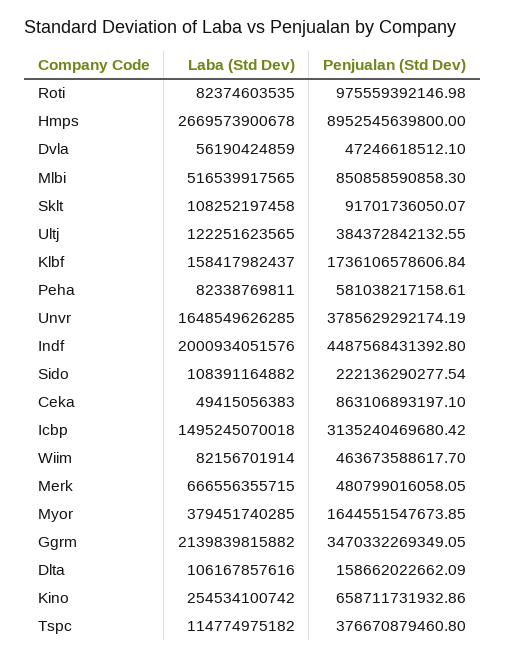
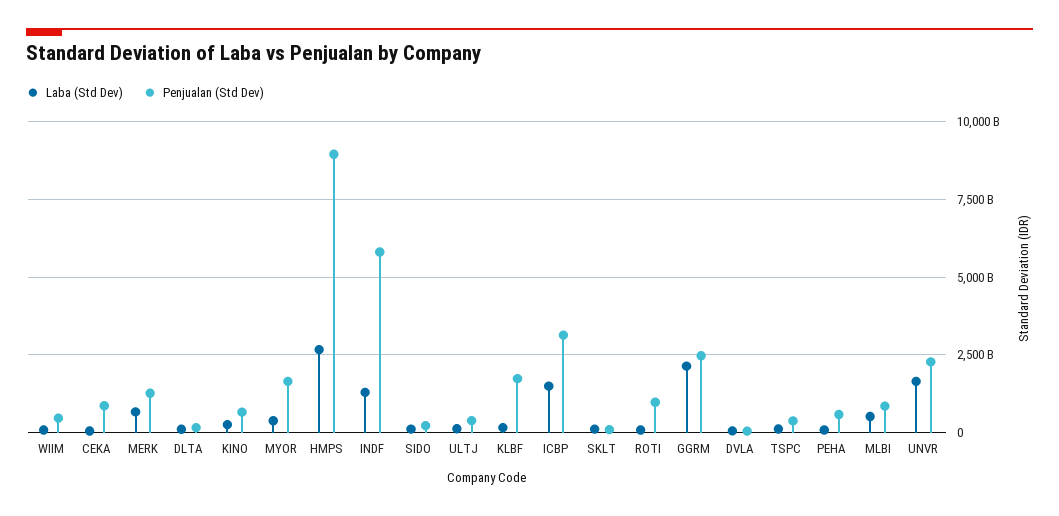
  {
    "Laba (Std Dev)": {
      "Roti": 82374603535,
      "Hmps": 2669573900678,
      "Dvla": 56190424859,
      "Mlbi": 516539917565,
      "Sklt": 108252197458,
      "Ultj": 122251623565,
      "Klbf": 158417982437,
      "Peha": 82338769811,
      "Unvr": 1648549626285,
-     "Indf": 2000934051576,
+     "Indf": 1250000000000,
      "Sido": 108391164882,
      "Ceka": 49415056383,
      "Icbp": 1495245070018,
      "Wiim": 82156701914,
      "Merk": 666556355715,
      "Myor": 379451740285,
      "Ggrm": 2139839815882,
      "Dlta": 106167857616,
      "Kino": 254534100742,
      "Tspc": 114774975182
    },
    "Penjualan (Std Dev)": {
      "Roti": 975559392146.98,
      "Hmps": 8952545639800,
      "Dvla": 47246618512.1,
      "Mlbi": 850858590858.3,
      "Sklt": 91701736050.07,
      "Ultj": 384372842132.55,
      "Klbf": 1736106578606.84,
      "Peha": 581038217158.61,
-     "Unvr": 3785629292174.19,
+     "Unvr": 2250000000000,
-     "Indf": 4487568431392.8,
+     "Indf": 5750000000000,
      "Sido": 222136290277.54,
      "Ceka": 863106893197.1,
      "Icbp": 3135240469680.42,
      "Wiim": 463673588617.7,
-     "Merk": 480799016058.05,
+     "Merk": 1250000000000,
      "Myor": 1644551547673.85,
-     "Ggrm": 3470332269349.05,
+     "Ggrm": 2500000000000,
      "Dlta": 158662022662.09,
      "Kino": 658711731932.86,
      "Tspc": 376670879460.8
    }
  }

